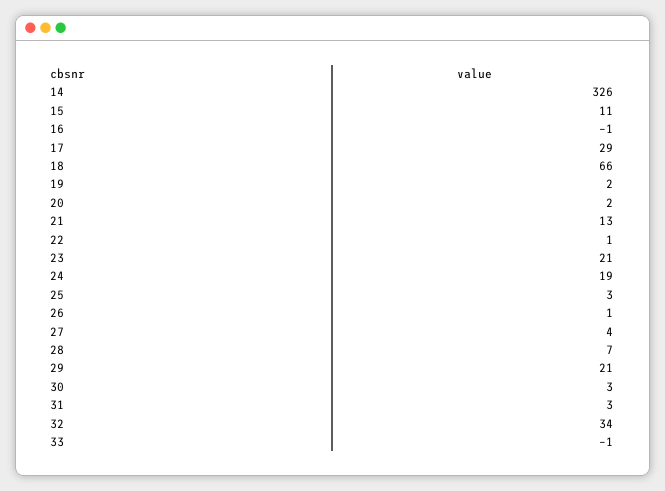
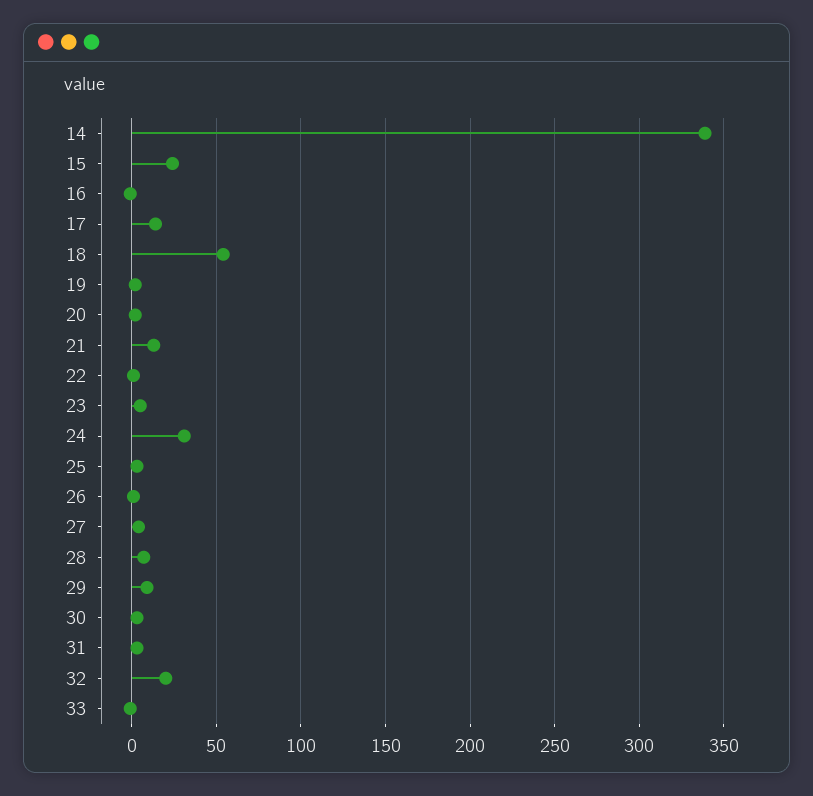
  {
-   "14": 326,
+   "14": 340,
-   "15": 11,
+   "15": 25,
    "16": -1,
-   "17": 29,
+   "17": 15,
-   "18": 66,
+   "18": 55,
    "19": 2,
    "20": 2,
    "21": 13,
    "22": 1,
-   "23": 21,
+   "23": 5,
-   "24": 19,
+   "24": 30,
    "25": 3,
    "26": 1,
    "27": 4,
    "28": 7,
-   "29": 21,
+   "29": 10,
    "30": 3,
    "31": 3,
-   "32": 34,
+   "32": 20,
    "33": -1
  }

